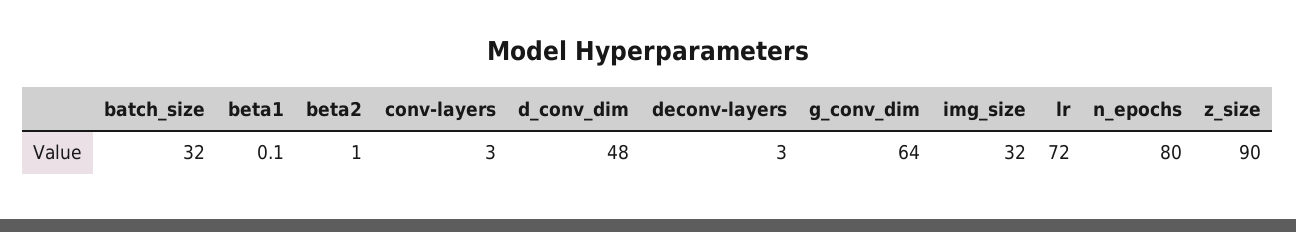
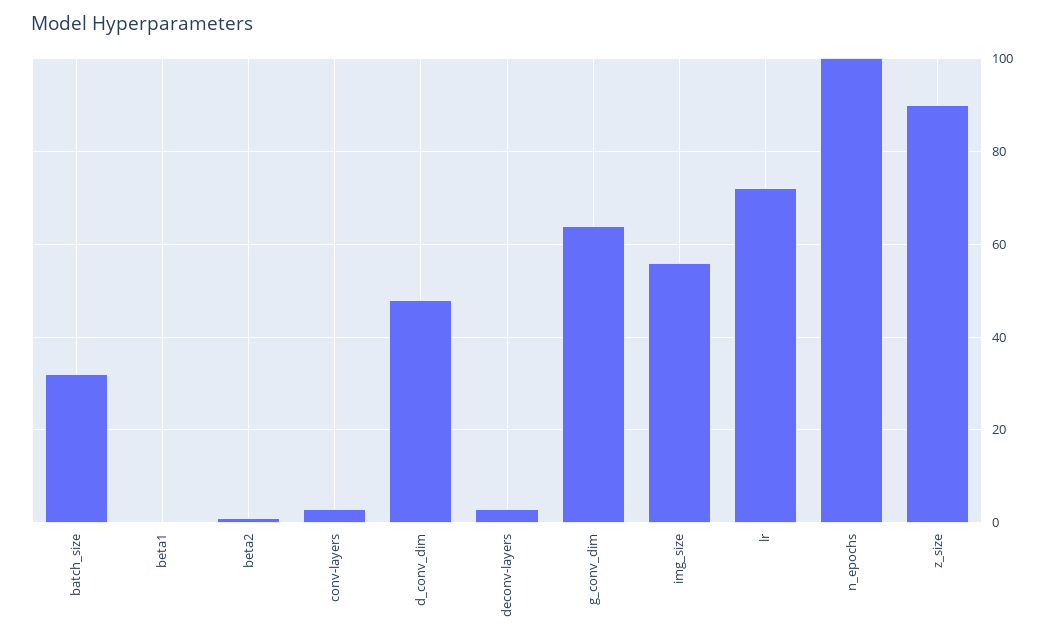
  {
    "batch_size": 32,
    "beta1": 0.1,
    "beta2": 1,
    "conv-layers": 3,
    "d_conv_dim": 48,
    "deconv-layers": 3,
    "g_conv_dim": 64,
-   "img_size": 32,
+   "img_size": 56,
    "lr": 72,
-   "n_epochs": 80,
+   "n_epochs": 100,
    "z_size": 90
  }

